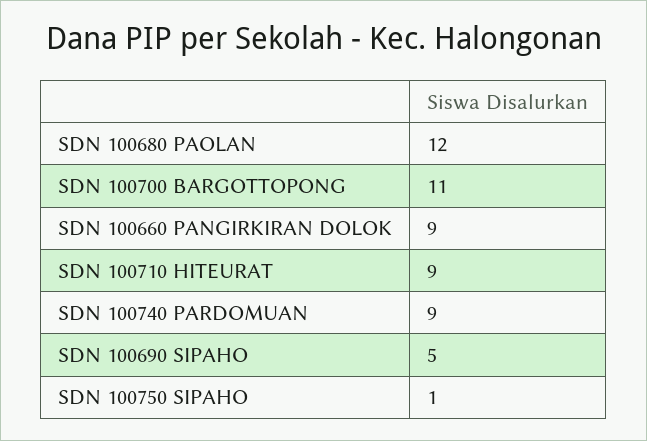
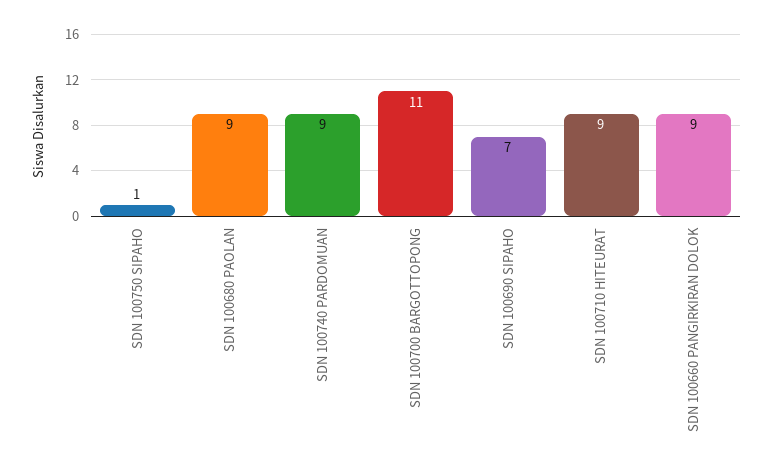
  {
-   "SDN 100680 PAOLAN": 12,
+   "SDN 100680 PAOLAN": 9,
    "SDN 100700 BARGOTTOPONG": 11,
    "SDN 100660 PANGIRKIRAN DOLOK": 9,
    "SDN 100710 HITEURAT": 9,
    "SDN 100740 PARDOMUAN": 9,
-   "SDN 100690 SIPAHO": 5,
+   "SDN 100690 SIPAHO": 7,
    "SDN 100750 SIPAHO": 1
  }

